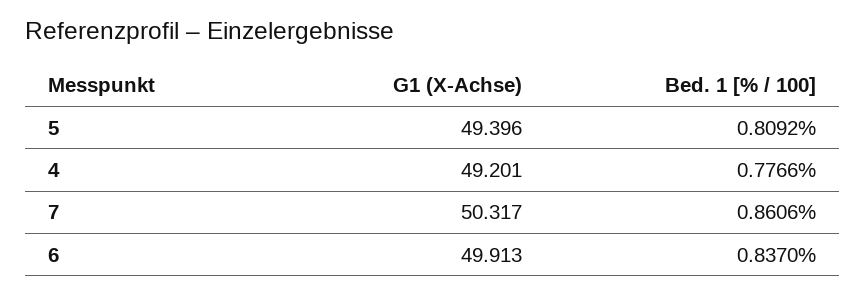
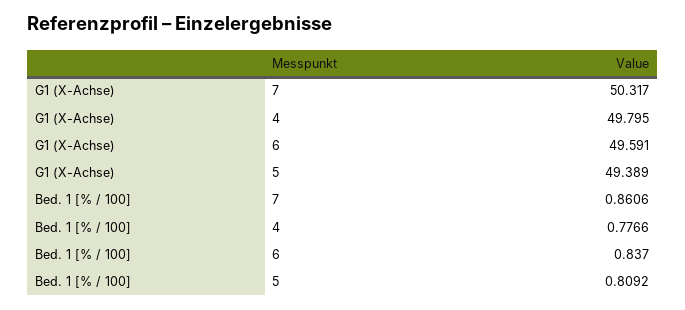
  {
    "G1 (X-Achse)": {
-     "5": 49.396,
+     "5": 49.389,
-     "4": 49.201,
+     "4": 49.795,
      "7": 50.317,
-     "6": 49.913
+     "6": 49.591
    },
    "Bed. 1 [% / 100]": {
      "5": 0.8092,
      "4": 0.7766,
      "7": 0.8606,
      "6": 0.837
    }
  }

